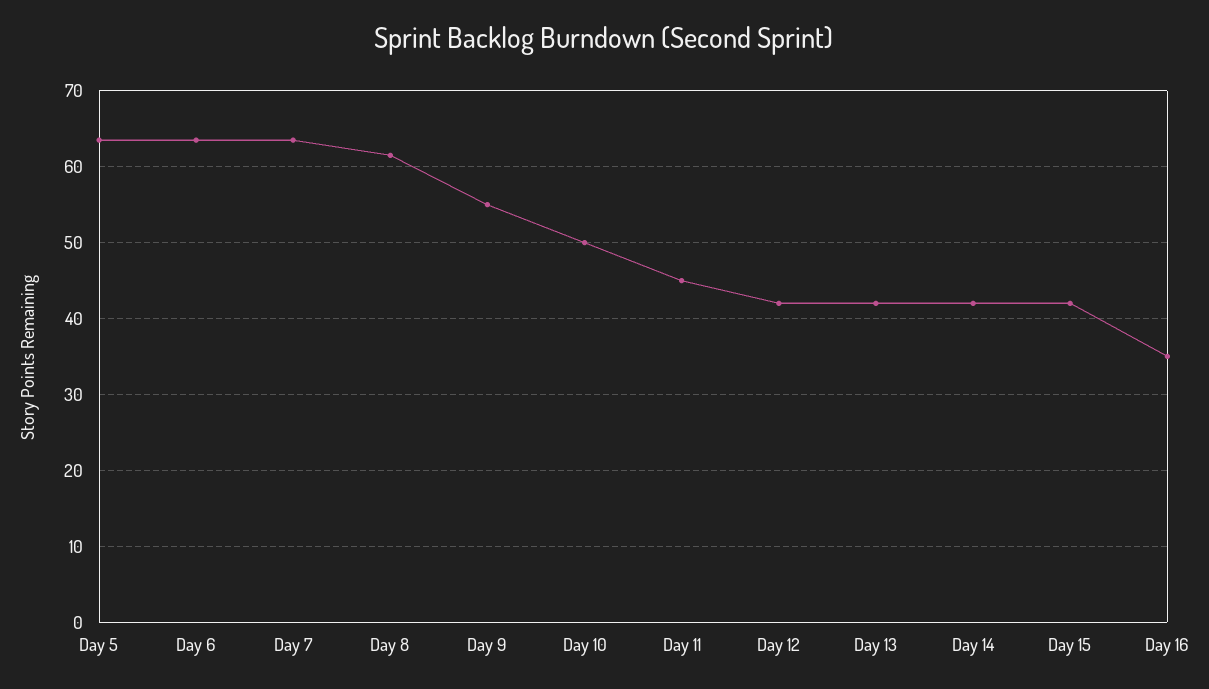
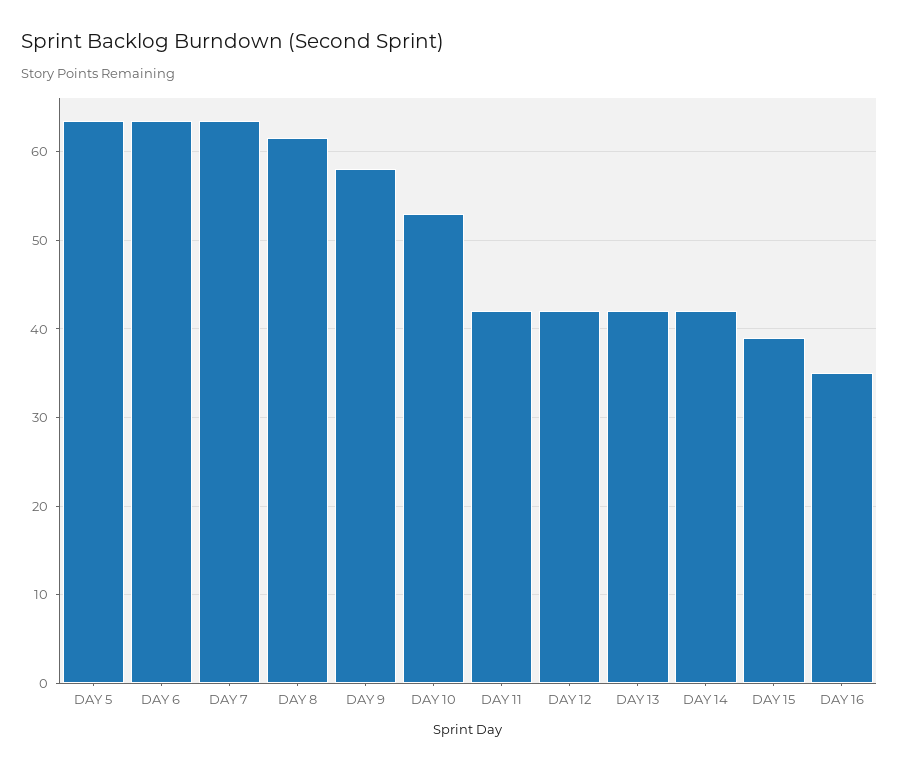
  {
    "Day 5": 64,
    "Day 6": 64,
    "Day 7": 64,
    "Day 8": 62,
-   "Day 9": 55,
+   "Day 9": 58,
-   "Day 10": 50,
+   "Day 10": 53,
-   "Day 11": 45,
+   "Day 11": 42,
    "Day 12": 42,
    "Day 13": 42,
    "Day 14": 42,
-   "Day 15": 42,
+   "Day 15": 39,
    "Day 16": 35
  }

